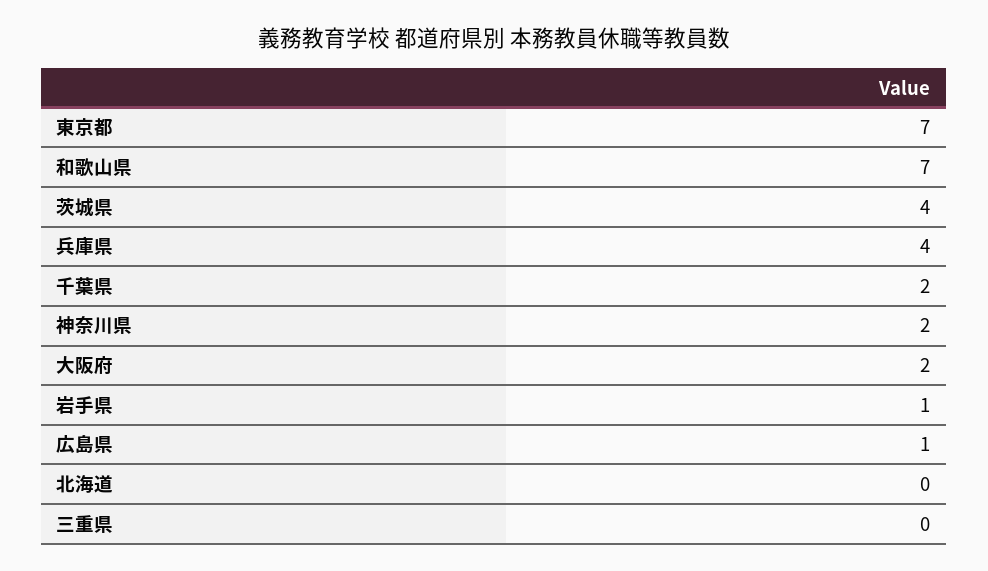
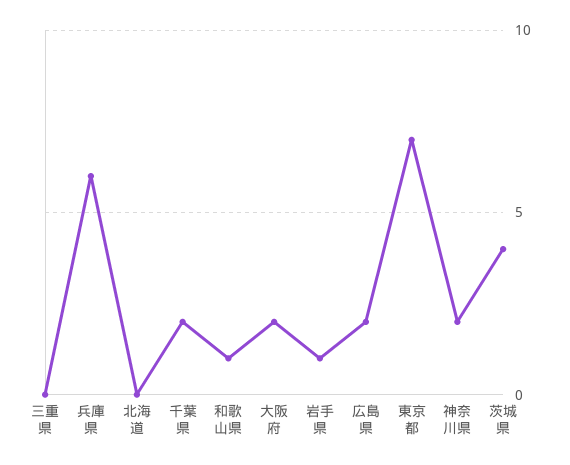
  {
    "東京都": 7,
-   "和歌山県": 7,
+   "和歌山県": 1,
    "茨城県": 4,
-   "兵庫県": 4,
+   "兵庫県": 6,
    "千葉県": 2,
    "神奈川県": 2,
    "大阪府": 2,
    "岩手県": 1,
-   "広島県": 1,
+   "広島県": 2,
    "北海道": 0,
    "三重県": 0
  }

